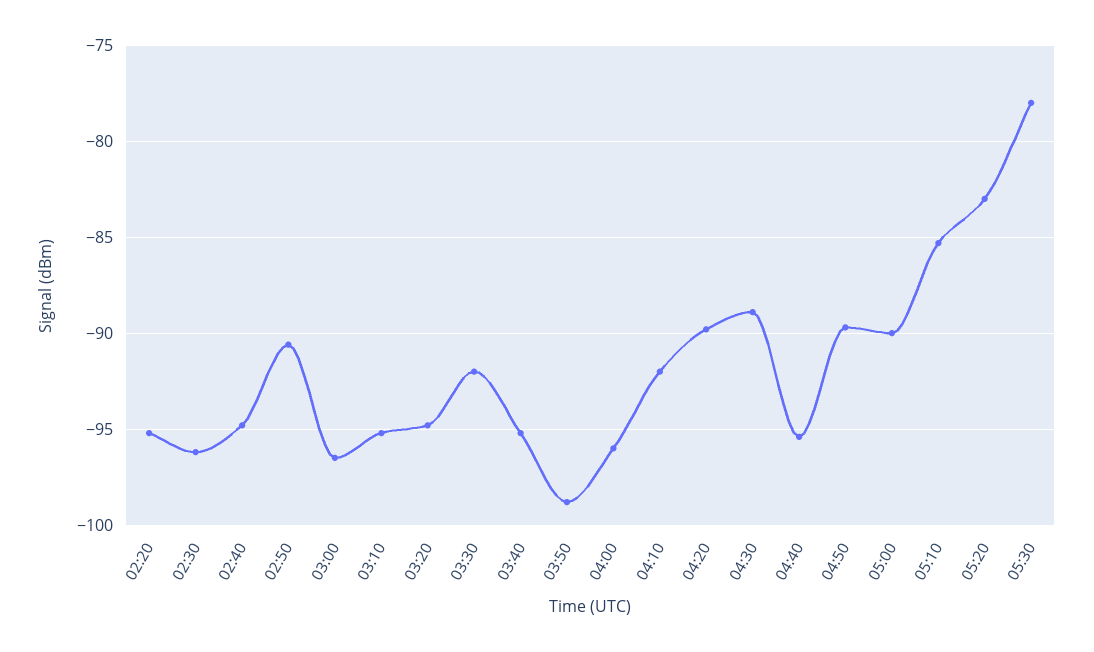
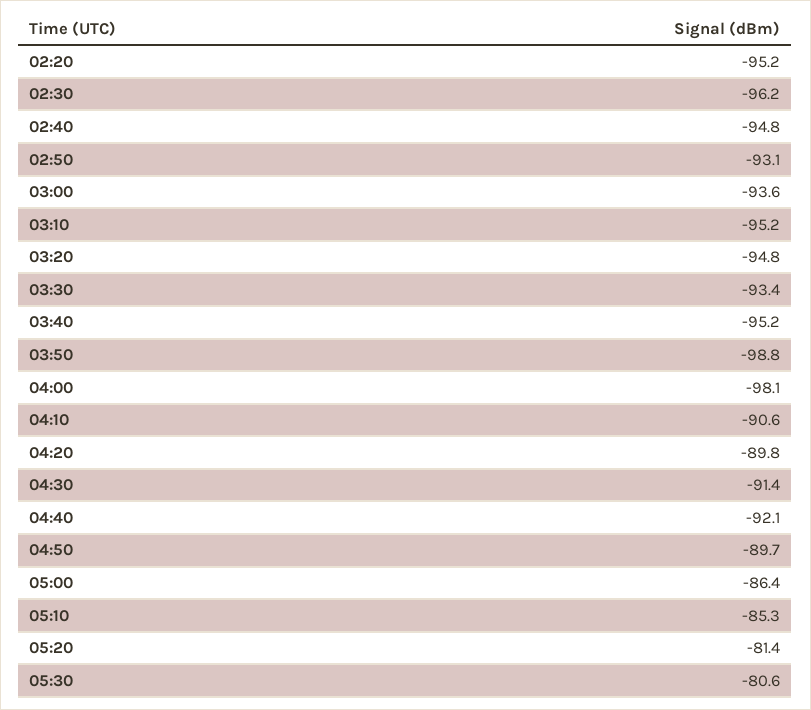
  {
    "02:20": -95.2,
    "02:30": -96.2,
    "02:40": -94.8,
-   "02:50": -90.5,
+   "02:50": -93.1,
-   "03:00": -96.5,
+   "03:00": -93.6,
    "03:10": -95.2,
    "03:20": -94.8,
-   "03:30": -92,
+   "03:30": -93.4,
    "03:40": -95.2,
    "03:50": -98.8,
-   "04:00": -96,
+   "04:00": -98.1,
-   "04:10": -92,
+   "04:10": -90.6,
    "04:20": -89.8,
-   "04:30": -89,
+   "04:30": -91.4,
-   "04:40": -95.5,
+   "04:40": -92.1,
    "04:50": -89.7,
-   "05:00": -90,
+   "05:00": -86.4,
    "05:10": -85.3,
-   "05:20": -83,
+   "05:20": -81.4,
-   "05:30": -78
+   "05:30": -80.6
  }

